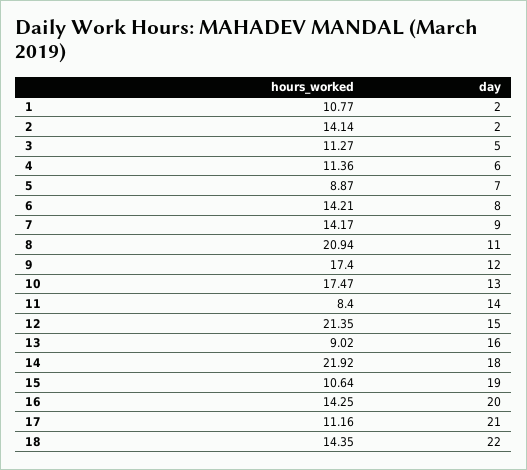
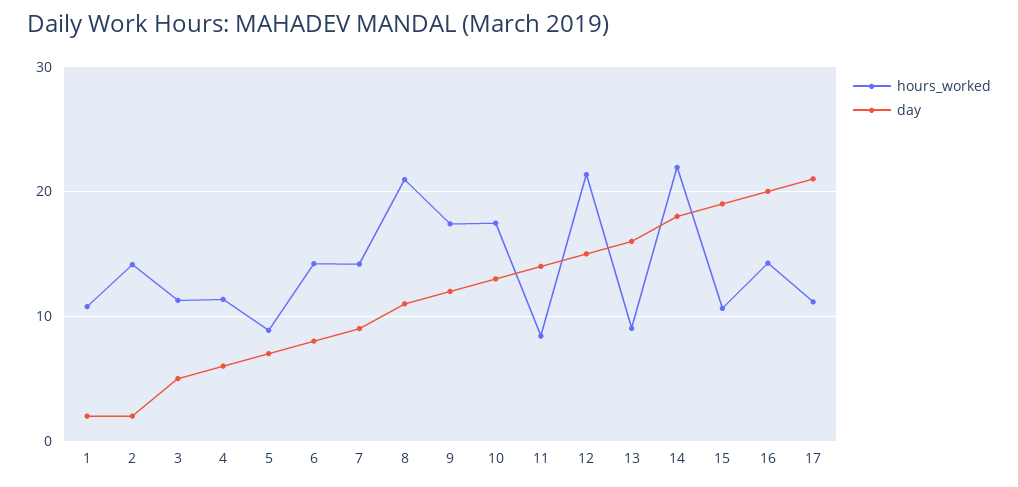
  {
    "hours_worked": {
      "1": 10.77,
      "2": 14.14,
      "3": 11.27,
      "4": 11.36,
      "5": 8.87,
      "6": 14.21,
      "7": 14.17,
      "8": 20.94,
      "9": 17.4,
      "10": 17.47,
      "11": 8.4,
      "12": 21.35,
      "13": 9.02,
      "14": 21.92,
      "15": 10.64,
      "16": 14.25,
-     "17": 11.16,
+     "17": 11.16
-     "18": 14.35
    },
    "day": {
      "1": 2,
      "2": 2,
      "3": 5,
      "4": 6,
      "5": 7,
      "6": 8,
      "7": 9,
      "8": 11,
      "9": 12,
      "10": 13,
      "11": 14,
      "12": 15,
      "13": 16,
      "14": 18,
      "15": 19,
      "16": 20,
-     "17": 21,
+     "17": 21
-     "18": 22
    }
  }

